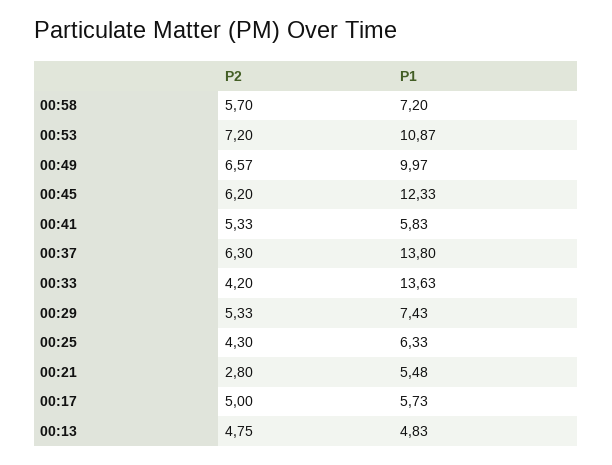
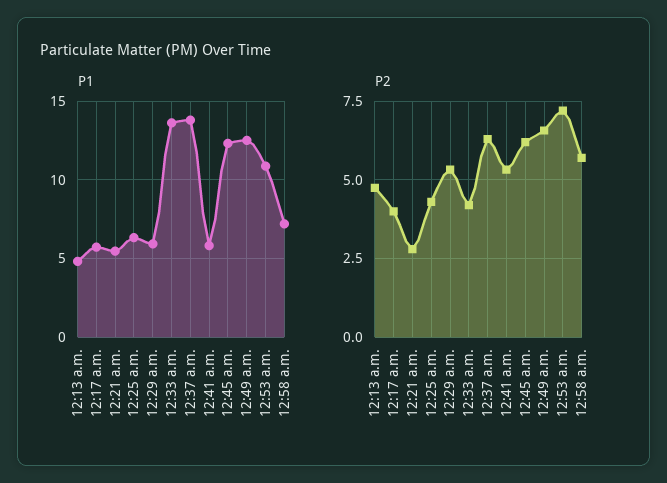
  {
    "P2": {
      "00:58": 5.7,
      "00:53": 7.2,
      "00:49": 6.57,
      "00:45": 6.2,
      "00:41": 5.33,
      "00:37": 6.3,
      "00:33": 4.2,
      "00:29": 5.33,
      "00:25": 4.3,
      "00:21": 2.8,
-     "00:17": 5,
+     "00:17": 4,
      "00:13": 4.75
    },
    "P1": {
      "00:58": 7.2,
      "00:53": 10.87,
-     "00:49": 9.97,
+     "00:49": 12.5,
      "00:45": 12.33,
      "00:41": 5.83,
      "00:37": 13.8,
      "00:33": 13.63,
-     "00:29": 7.43,
+     "00:29": 6,
      "00:25": 6.33,
      "00:21": 5.48,
      "00:17": 5.73,
      "00:13": 4.83
    }
  }

